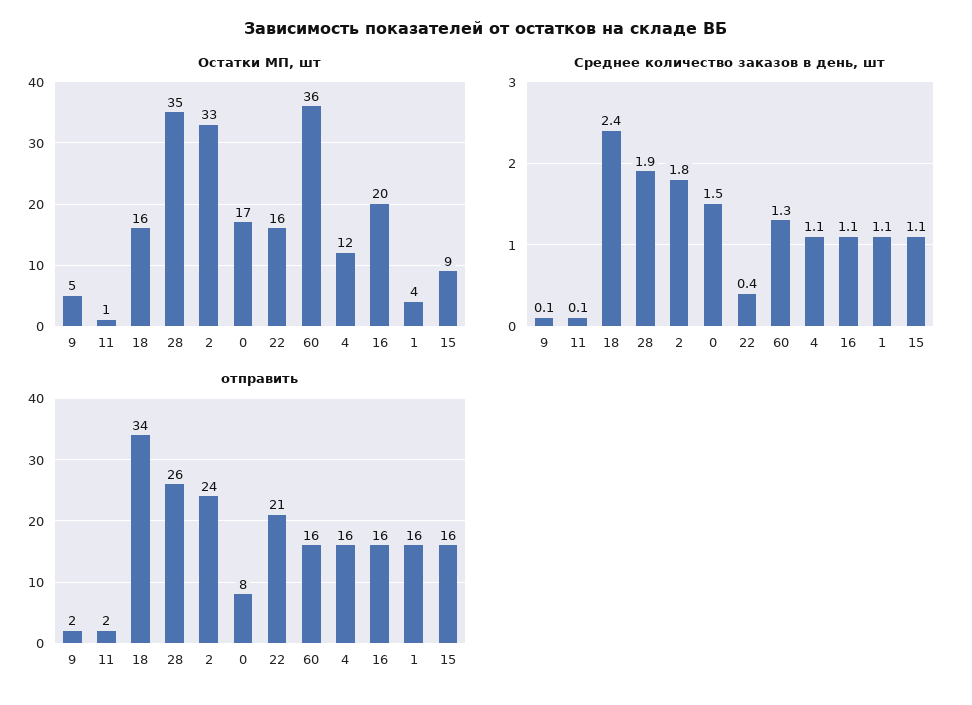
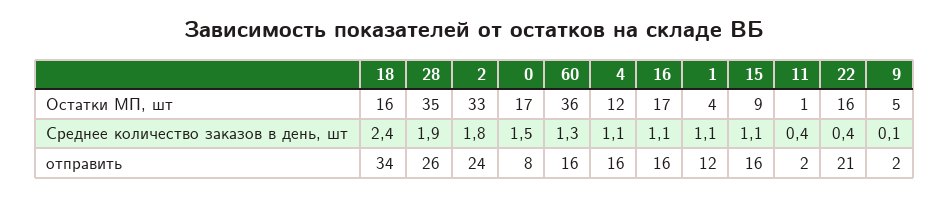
  {
    "Остатки МП, шт": {
      "9": 5,
      "11": 1,
      "18": 16,
      "28": 35,
      "2": 33,
      "0": 17,
      "22": 16,
      "60": 36,
      "4": 12,
-     "16": 20,
+     "16": 17,
      "1": 4,
      "15": 9
    },
    "Среднее количество заказов в день, шт": {
      "9": 0.1,
-     "11": 0.1,
+     "11": 0.4,
      "18": 2.4,
      "28": 1.9,
      "2": 1.8,
      "0": 1.5,
      "22": 0.4,
      "60": 1.3,
      "4": 1.1,
      "16": 1.1,
      "1": 1.1,
      "15": 1.1
    },
    "отправить": {
      "9": 2,
      "11": 2,
      "18": 34,
      "28": 26,
      "2": 24,
      "0": 8,
      "22": 21,
      "60": 16,
      "4": 16,
      "16": 16,
-     "1": 16,
+     "1": 12,
      "15": 16
    }
  }

